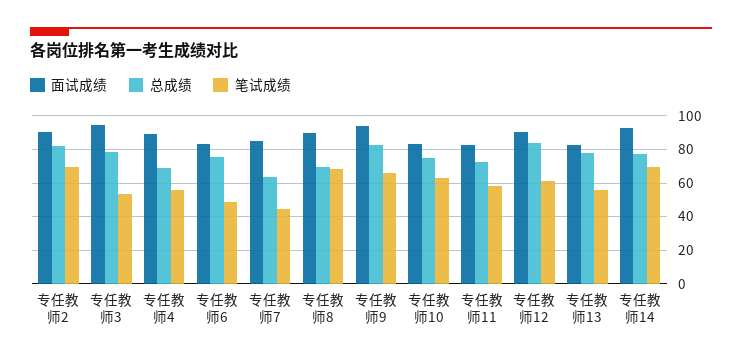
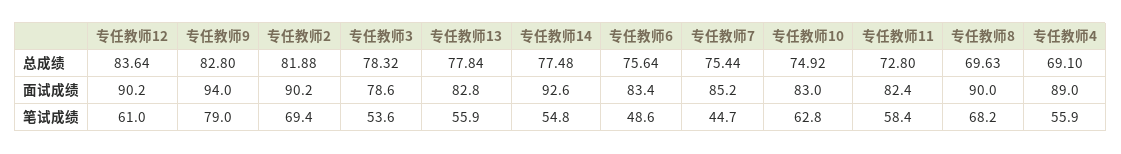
  {
    "面试成绩": {
      "专任教师2": 90.2,
-     "专任教师3": 95,
+     "专任教师3": 78.6,
      "专任教师4": 89,
      "专任教师6": 83.4,
      "专任教师7": 85.2,
      "专任教师8": 90,
      "专任教师9": 94,
      "专任教师10": 83,
      "专任教师11": 82.4,
      "专任教师12": 90.2,
      "专任教师13": 82.8,
      "专任教师14": 92.6
    },
    "总成绩": {
      "专任教师2": 81.88,
      "专任教师3": 78.32,
      "专任教师4": 69.1,
      "专任教师6": 75.64,
-     "专任教师7": 65,
+     "专任教师7": 75.44,
      "专任教师8": 69.63,
      "专任教师9": 82.8,
      "专任教师10": 74.92,
      "专任教师11": 72.8,
      "专任教师12": 83.64,
      "专任教师13": 77.84,
      "专任教师14": 77.48
    },
    "笔试成绩": {
      "专任教师2": 69.4,
      "专任教师3": 53.6,
      "专任教师4": 55.9,
      "专任教师6": 48.6,
      "专任教师7": 44.7,
      "专任教师8": 68.2,
-     "专任教师9": 65,
+     "专任教师9": 79,
      "专任教师10": 62.8,
      "专任教师11": 58.4,
      "专任教师12": 61,
      "专任教师13": 55.9,
-     "专任教师14": 70
+     "专任教师14": 54.8
    }
  }

